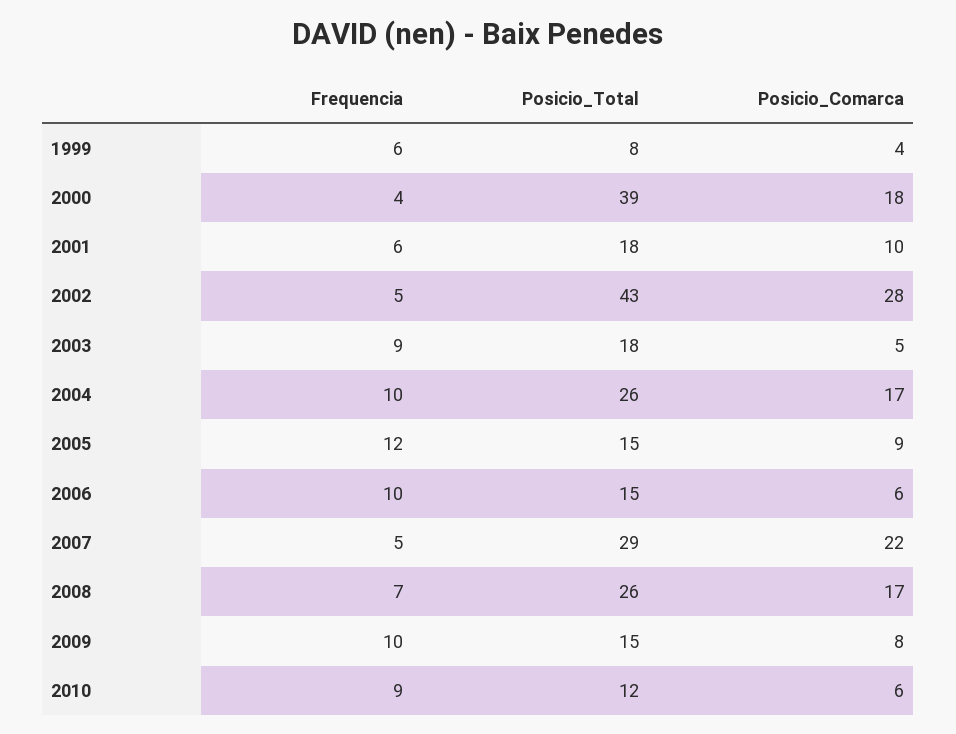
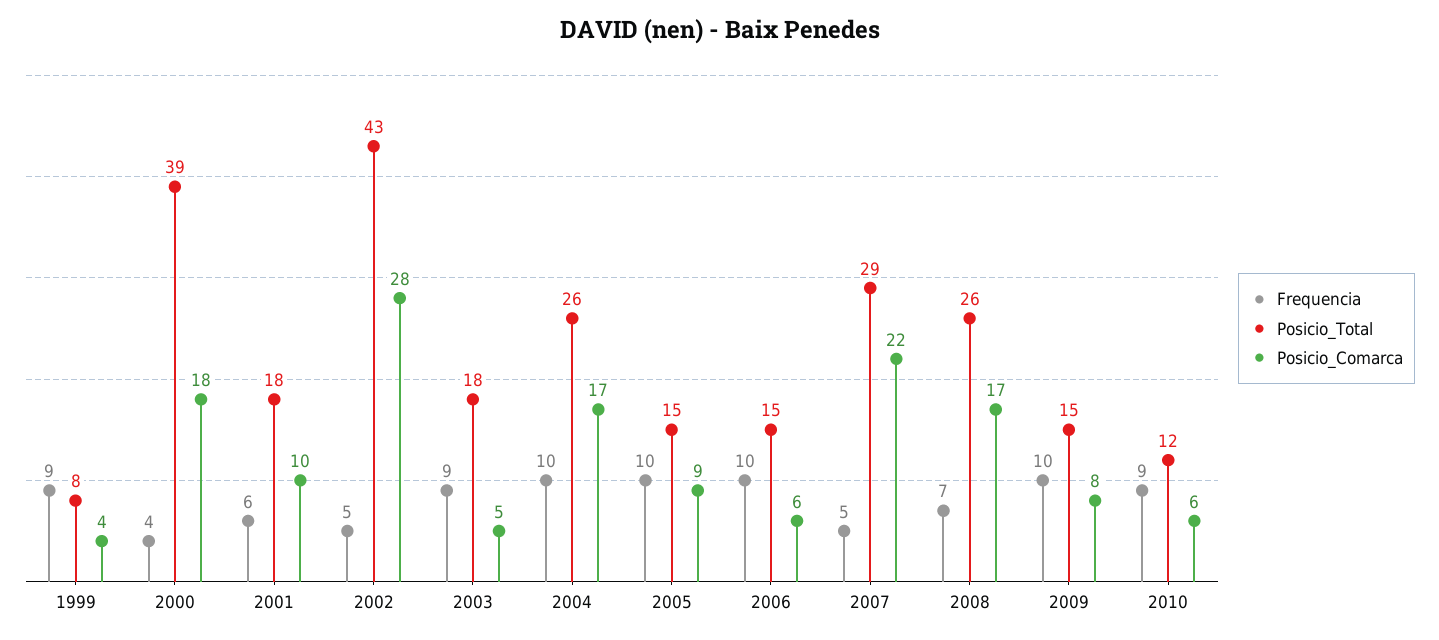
  {
    "Frequencia": {
-     "1999": 6,
+     "1999": 9,
      "2000": 4,
      "2001": 6,
      "2002": 5,
      "2003": 9,
      "2004": 10,
-     "2005": 12,
+     "2005": 10,
      "2006": 10,
      "2007": 5,
      "2008": 7,
      "2009": 10,
      "2010": 9
    },
    "Posicio_Total": {
      "1999": 8,
      "2000": 39,
      "2001": 18,
      "2002": 43,
      "2003": 18,
      "2004": 26,
      "2005": 15,
      "2006": 15,
      "2007": 29,
      "2008": 26,
      "2009": 15,
      "2010": 12
    },
    "Posicio_Comarca": {
      "1999": 4,
      "2000": 18,
      "2001": 10,
      "2002": 28,
      "2003": 5,
      "2004": 17,
      "2005": 9,
      "2006": 6,
      "2007": 22,
      "2008": 17,
      "2009": 8,
      "2010": 6
    }
  }

